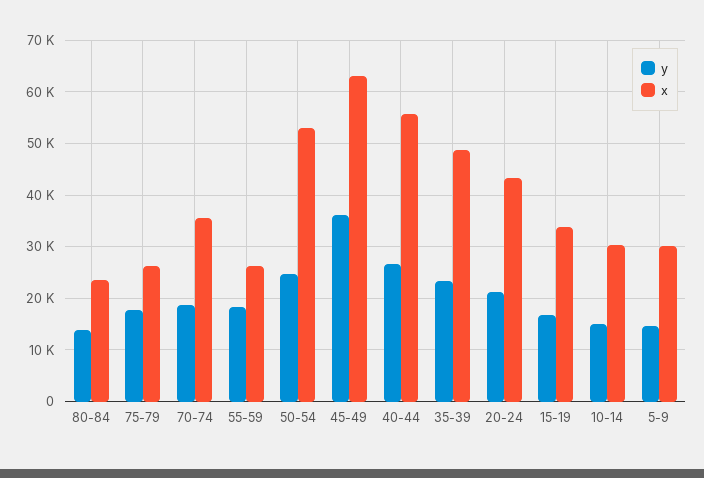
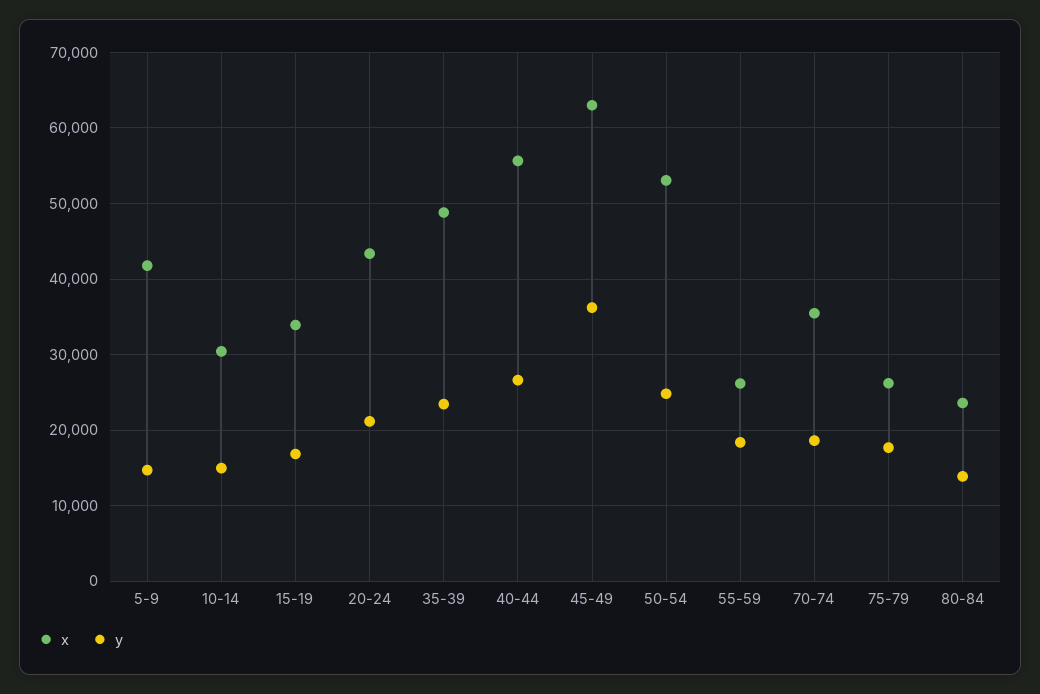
  {
    "y": {
      "80-84": 14000,
      "75-79": 18000,
      "70-74": 19000,
      "55-59": 18000,
      "50-54": 25000,
      "45-49": 36000,
      "40-44": 27000,
      "35-39": 23000,
      "20-24": 21000,
      "15-19": 17000,
      "10-14": 15000,
      "5-9": 15000
    },
    "x": {
      "80-84": 24000,
      "75-79": 26000,
      "70-74": 35000,
      "55-59": 26000,
      "50-54": 53000,
      "45-49": 63000,
      "40-44": 56000,
      "35-39": 49000,
      "20-24": 43000,
      "15-19": 34000,
      "10-14": 30000,
-     "5-9": 30000
+     "5-9": 42000
    }
  }

